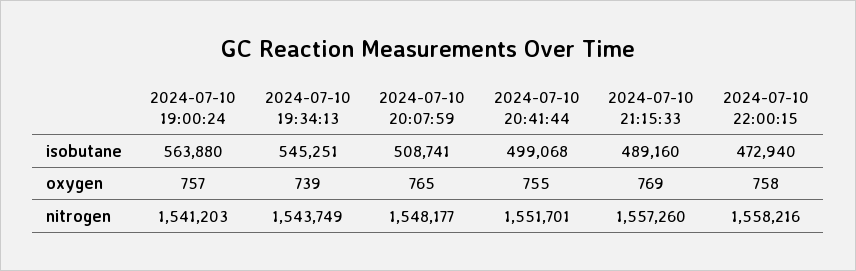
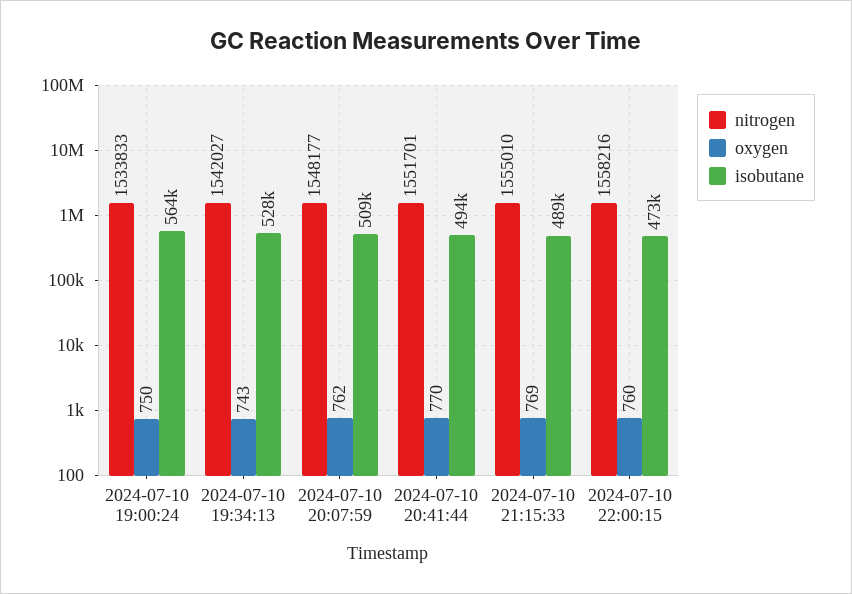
  {
    "isobutane": {
      "2024-07-10 19:00:24": 563880,
-     "2024-07-10 19:34:13": 545251,
+     "2024-07-10 19:34:13": 528000,
      "2024-07-10 20:07:59": 508741,
-     "2024-07-10 20:41:44": 499068,
+     "2024-07-10 20:41:44": 494000,
      "2024-07-10 21:15:33": 489160,
      "2024-07-10 22:00:15": 472940
    },
    "oxygen": {
-     "2024-07-10 19:00:24": 757,
+     "2024-07-10 19:00:24": 750,
-     "2024-07-10 19:34:13": 739,
+     "2024-07-10 19:34:13": 743,
-     "2024-07-10 20:07:59": 765,
+     "2024-07-10 20:07:59": 762,
-     "2024-07-10 20:41:44": 755,
+     "2024-07-10 20:41:44": 770,
      "2024-07-10 21:15:33": 769,
-     "2024-07-10 22:00:15": 758
+     "2024-07-10 22:00:15": 760
    },
    "nitrogen": {
-     "2024-07-10 19:00:24": 1541203,
+     "2024-07-10 19:00:24": 1533833,
-     "2024-07-10 19:34:13": 1543749,
+     "2024-07-10 19:34:13": 1542027,
      "2024-07-10 20:07:59": 1548177,
      "2024-07-10 20:41:44": 1551701,
-     "2024-07-10 21:15:33": 1557260,
+     "2024-07-10 21:15:33": 1555010,
      "2024-07-10 22:00:15": 1558216
    }
  }

